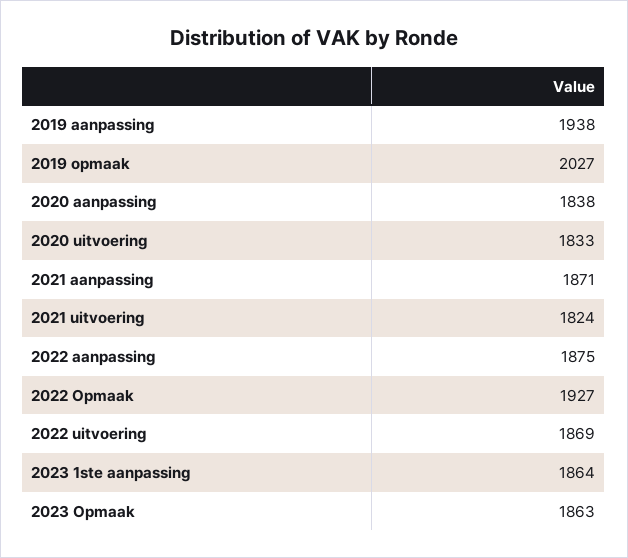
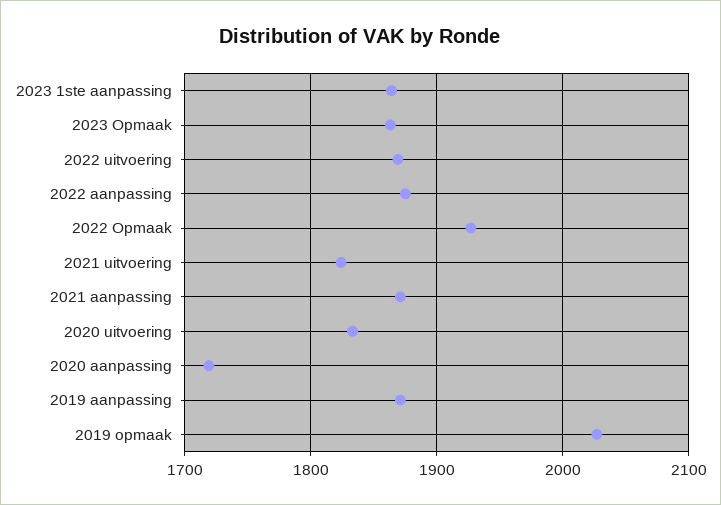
  {
-   "2019 aanpassing": 1938,
+   "2019 aanpassing": 1870,
    "2019 opmaak": 2027,
-   "2020 aanpassing": 1838,
+   "2020 aanpassing": 1720,
    "2020 uitvoering": 1833,
    "2021 aanpassing": 1871,
    "2021 uitvoering": 1824,
    "2022 aanpassing": 1875,
    "2022 Opmaak": 1927,
    "2022 uitvoering": 1869,
    "2023 1ste aanpassing": 1864,
    "2023 Opmaak": 1863
  }

